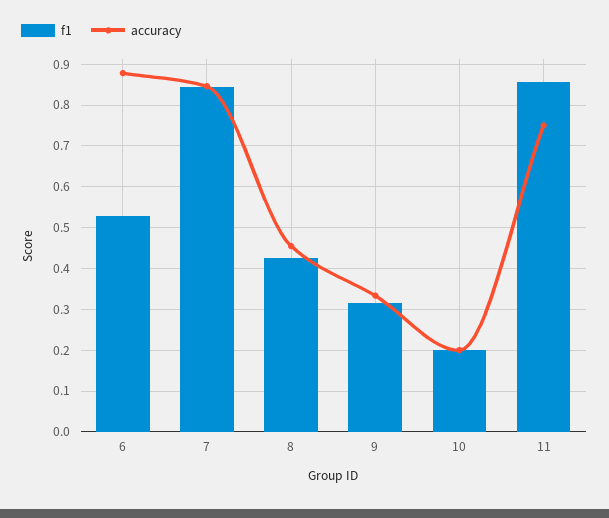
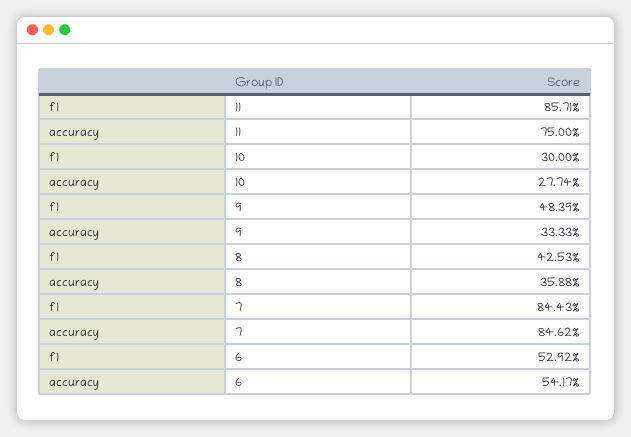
  {
    "f1": {
      "6": 0.5292,
      "7": 0.8443,
      "8": 0.4253,
-     "9": 0.32,
+     "9": 0.4839,
-     "10": 0.2,
+     "10": 0.3,
      "11": 0.8571
    },
    "accuracy": {
-     "6": 0.88,
+     "6": 0.5417,
      "7": 0.8462,
-     "8": 0.46,
+     "8": 0.3588,
      "9": 0.3333,
-     "10": 0.2,
+     "10": 0.2774,
      "11": 0.75
    }
  }

